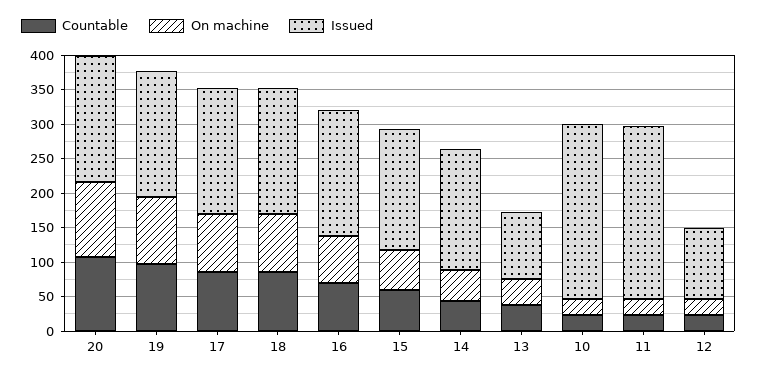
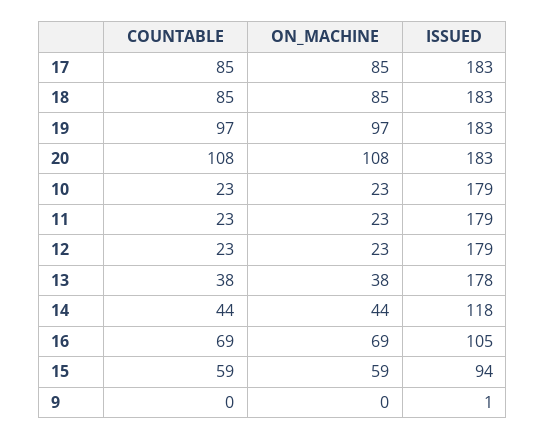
  {
    "Countable": {
      "20": 108,
      "19": 97,
      "17": 85,
      "18": 85,
      "16": 69,
      "15": 59,
      "14": 44,
      "13": 38,
      "10": 23,
      "11": 23,
-     "12": 23
+     "12": 23,
+     "9": 0
    },
    "On machine": {
      "20": 108,
      "19": 97,
      "17": 85,
      "18": 85,
      "16": 69,
      "15": 59,
      "14": 44,
      "13": 38,
      "10": 23,
      "11": 23,
-     "12": 23
+     "12": 23,
+     "9": 0
    },
    "Issued": {
      "20": 183,
      "19": 183,
      "17": 183,
      "18": 183,
-     "16": 175,
+     "16": 105,
-     "15": 175,
+     "15": 94,
-     "14": 175,
+     "14": 118,
-     "13": 100,
+     "13": 178,
-     "10": 250,
+     "10": 179,
-     "11": 250,
+     "11": 179,
-     "12": 100
+     "12": 179,
+     "9": 1
    }
  }

